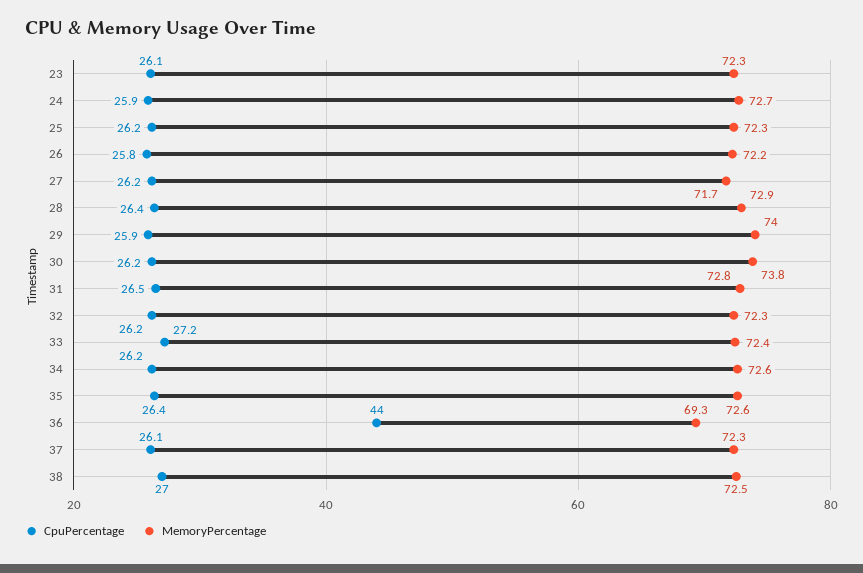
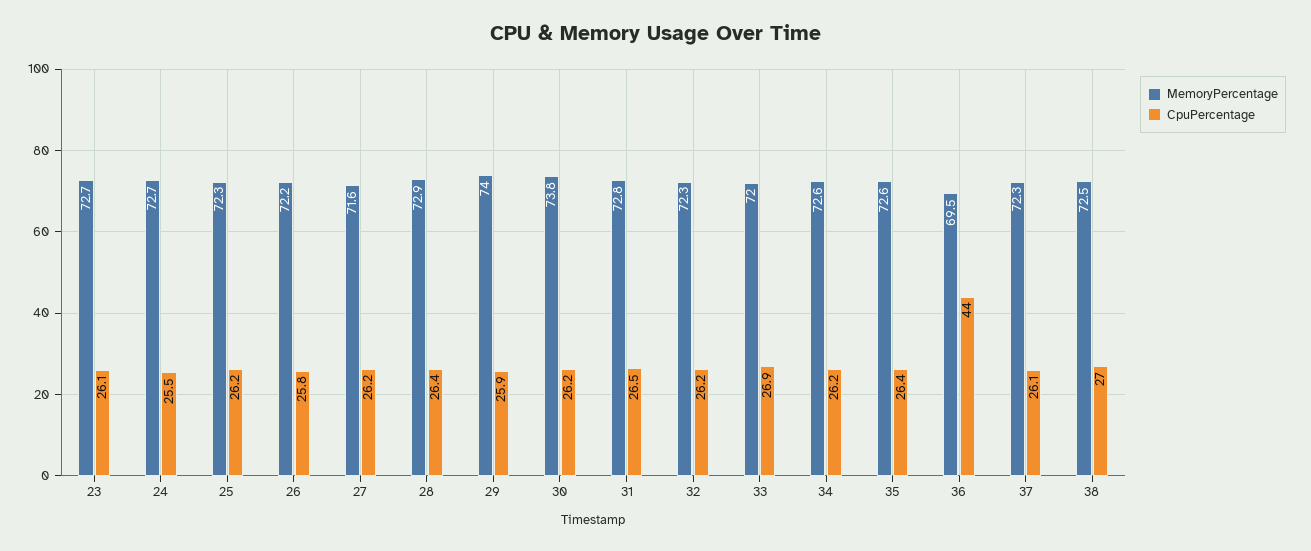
  {
    "CpuPercentage": {
      "23": 26.1,
-     "24": 25.9,
+     "24": 25.5,
      "25": 26.2,
      "26": 25.8,
      "27": 26.2,
      "28": 26.4,
      "29": 25.9,
      "30": 26.2,
      "31": 26.5,
      "32": 26.2,
-     "33": 27.2,
+     "33": 26.9,
      "34": 26.2,
      "35": 26.4,
      "36": 44,
      "37": 26.1,
      "38": 27
    },
    "MemoryPercentage": {
-     "23": 72.3,
+     "23": 72.7,
      "24": 72.7,
      "25": 72.3,
      "26": 72.2,
-     "27": 71.7,
+     "27": 71.6,
      "28": 72.9,
      "29": 74,
      "30": 73.8,
      "31": 72.8,
      "32": 72.3,
-     "33": 72.4,
+     "33": 72,
      "34": 72.6,
      "35": 72.6,
-     "36": 69.3,
+     "36": 69.5,
      "37": 72.3,
      "38": 72.5
    }
  }

